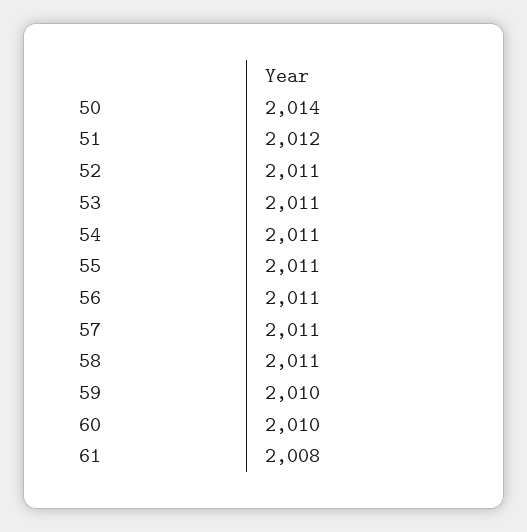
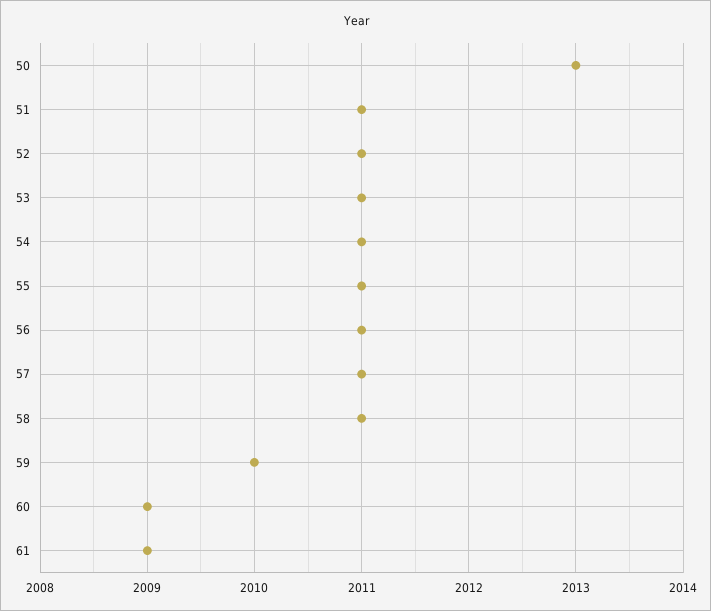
  {
-   "50": 2014,
+   "50": 2013,
-   "51": 2012,
+   "51": 2011,
    "52": 2011,
    "53": 2011,
    "54": 2011,
    "55": 2011,
    "56": 2011,
    "57": 2011,
    "58": 2011,
    "59": 2010,
-   "60": 2010,
+   "60": 2009,
-   "61": 2008
+   "61": 2009
  }

